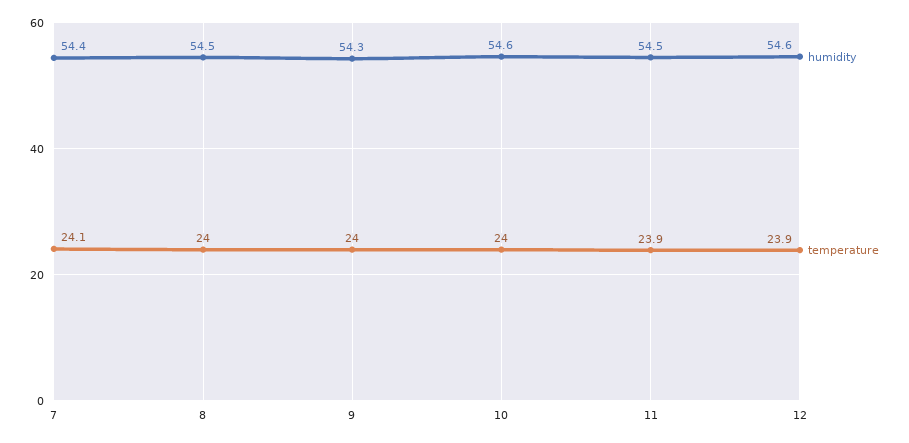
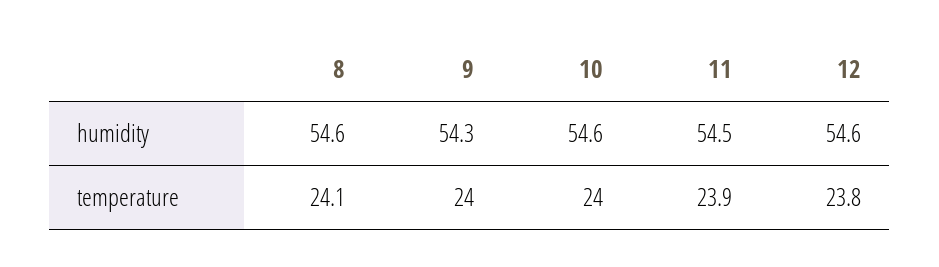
  {
    "humidity": {
-     "7": 54.4,
-     "8": 54.5,
+     "8": 54.6,
      "9": 54.3,
      "10": 54.6,
      "11": 54.5,
      "12": 54.6
    },
    "temperature": {
-     "7": 24.1,
-     "8": 24,
+     "8": 24.1,
      "9": 24,
      "10": 24,
      "11": 23.9,
-     "12": 23.9
+     "12": 23.8
    }
  }

